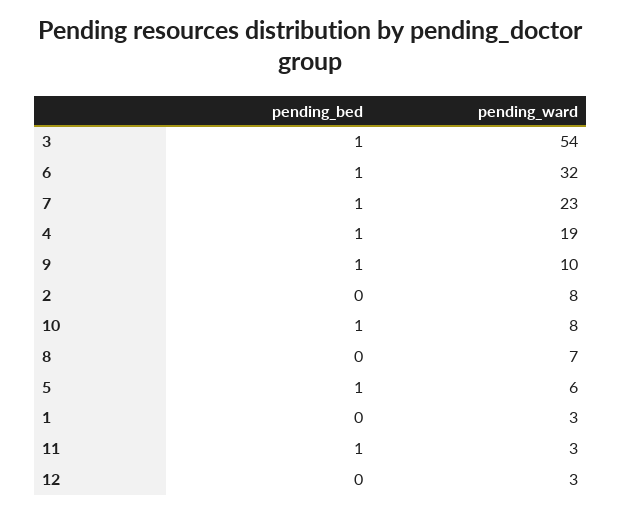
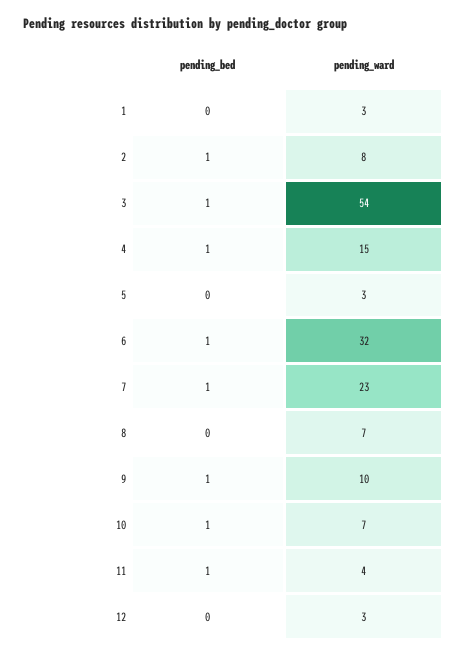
  {
    "pending_bed": {
      "3": 1,
      "6": 1,
      "7": 1,
      "4": 1,
      "9": 1,
-     "2": 0,
+     "2": 1,
      "10": 1,
      "8": 0,
-     "5": 1,
+     "5": 0,
      "1": 0,
      "11": 1,
      "12": 0
    },
    "pending_ward": {
      "3": 54,
      "6": 32,
      "7": 23,
-     "4": 19,
+     "4": 15,
      "9": 10,
      "2": 8,
-     "10": 8,
+     "10": 7,
      "8": 7,
-     "5": 6,
+     "5": 3,
      "1": 3,
-     "11": 3,
+     "11": 4,
      "12": 3
    }
  }

